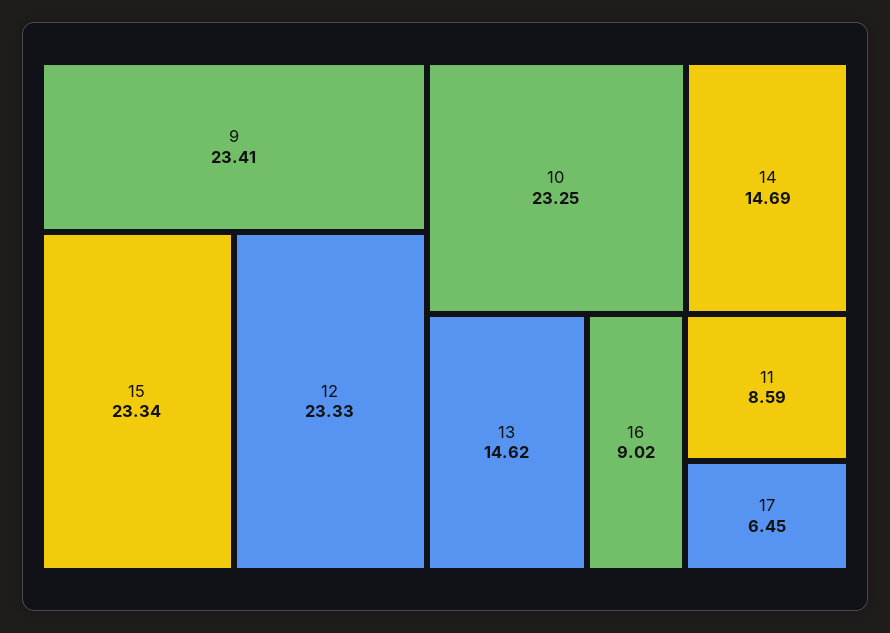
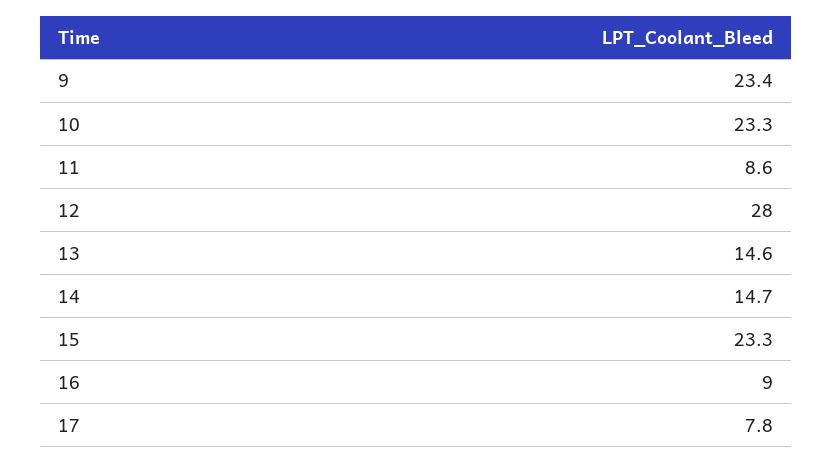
  {
    "9": 23.41,
    "15": 23.34,
-   "12": 23.33,
+   "12": 28,
    "10": 23.25,
    "14": 14.69,
    "13": 14.62,
    "16": 9.02,
    "11": 8.59,
-   "17": 6.45
+   "17": 7.8
  }

